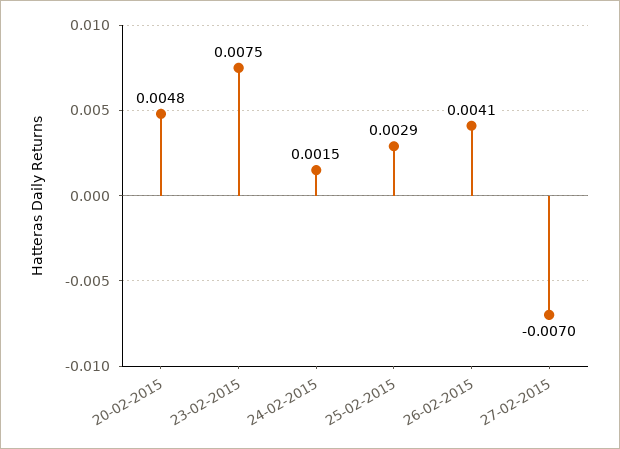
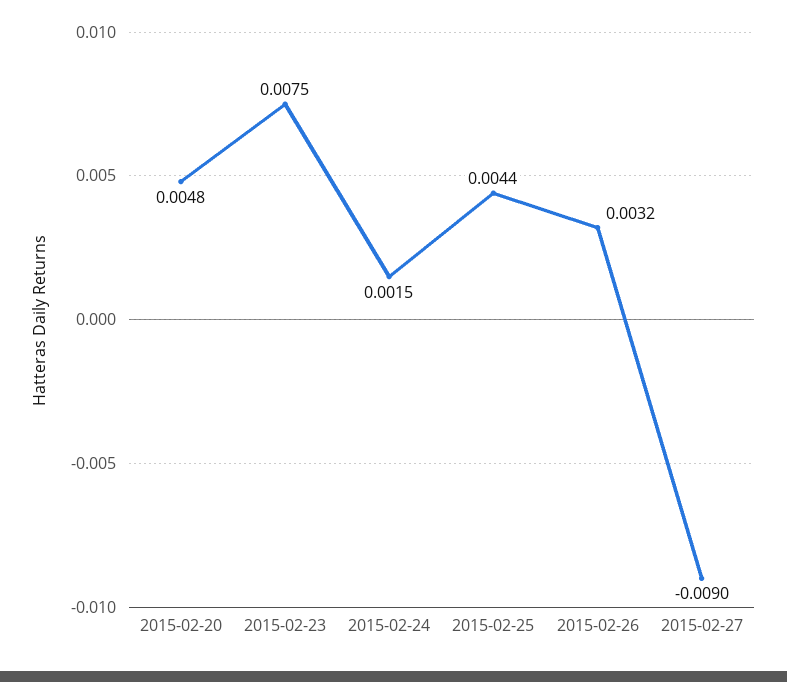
  {
    "20-02-2015": 0.0048,
    "23-02-2015": 0.0075,
    "24-02-2015": 0.0015,
-   "25-02-2015": 0.0029,
+   "25-02-2015": 0.0044,
-   "26-02-2015": 0.0041,
+   "26-02-2015": 0.0032,
-   "27-02-2015": -0.007
+   "27-02-2015": -0.009
  }

